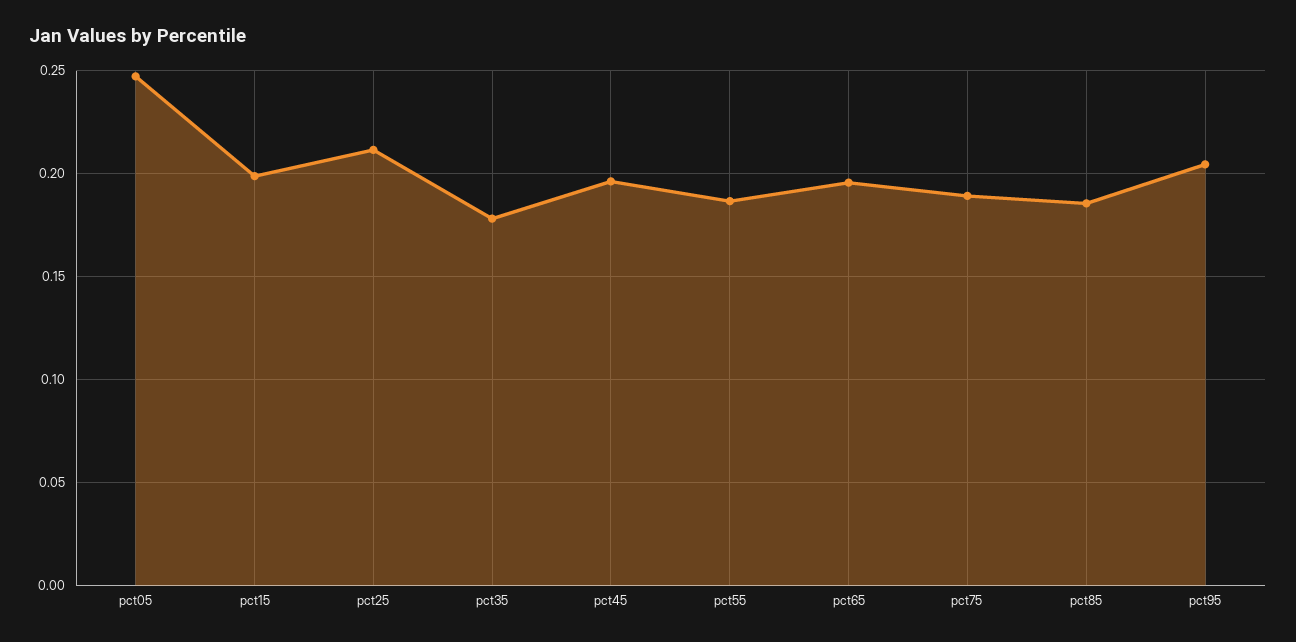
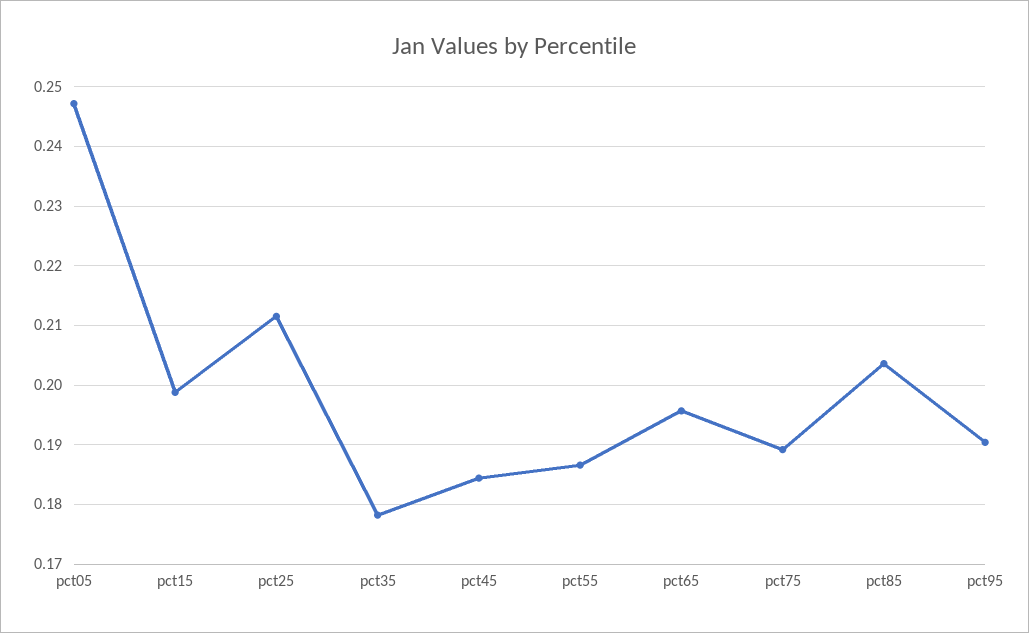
  {
    "pct05": 0.248,
    "pct15": 0.198,
    "pct25": 0.212,
    "pct35": 0.178,
-   "pct45": 0.195,
+   "pct45": 0.184,
    "pct55": 0.186,
    "pct65": 0.196,
    "pct75": 0.19,
-   "pct85": 0.185,
+   "pct85": 0.204,
-   "pct95": 0.205
+   "pct95": 0.19
  }

